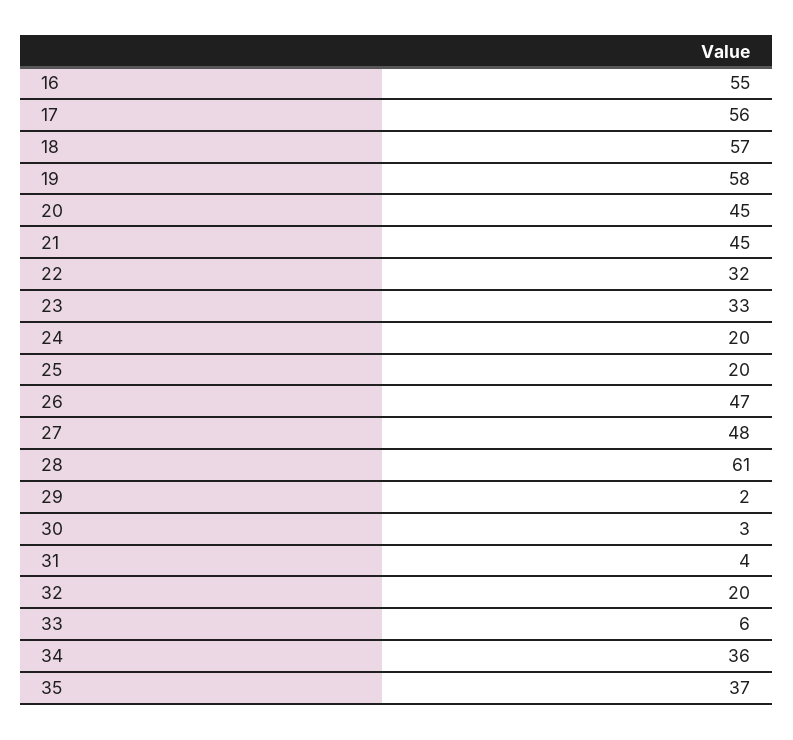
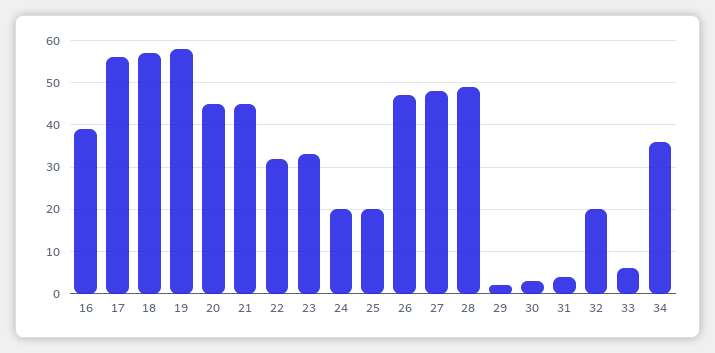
  {
-   "16": 55,
+   "16": 40,
    "17": 56,
    "18": 57,
    "19": 58,
    "20": 45,
    "21": 45,
    "22": 32,
    "23": 33,
    "24": 20,
    "25": 20,
    "26": 47,
    "27": 48,
-   "28": 61,
+   "28": 50,
    "29": 2,
    "30": 3,
    "31": 4,
    "32": 20,
    "33": 6,
-   "34": 36,
+   "34": 36
-   "35": 37
  }

